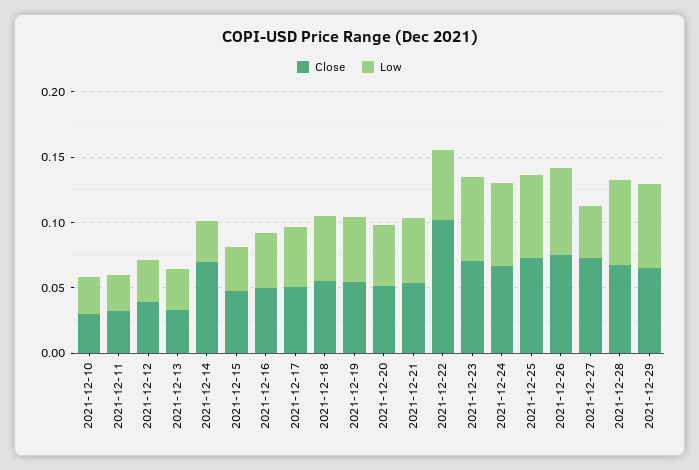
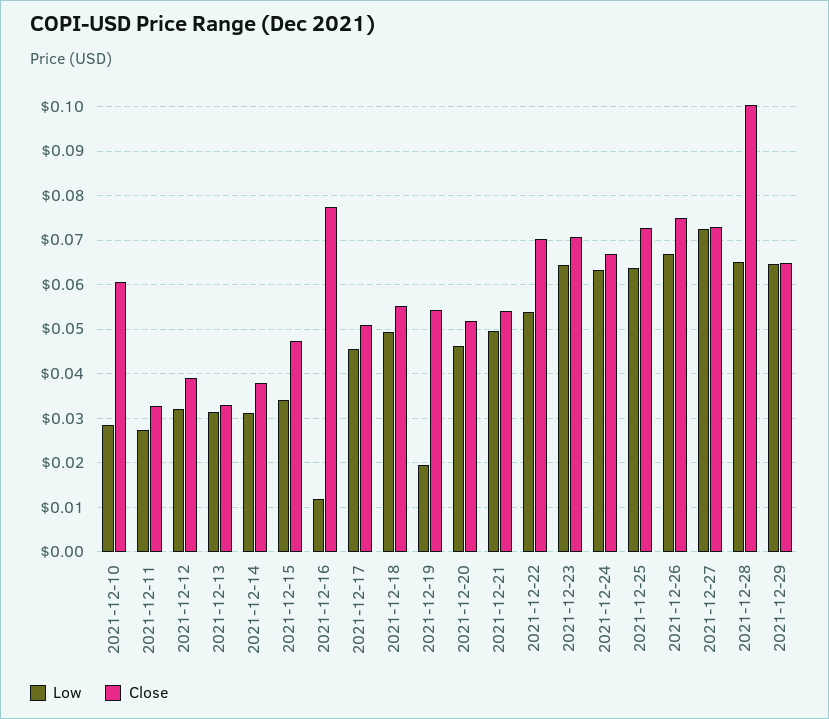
  {
    "Close": {
-     "2021-12-10": 0.03,
+     "2021-12-10": 0.06,
      "2021-12-11": 0.032,
      "2021-12-12": 0.04,
      "2021-12-13": 0.032,
-     "2021-12-14": 0.07,
+     "2021-12-14": 0.038,
      "2021-12-15": 0.048,
-     "2021-12-16": 0.05,
+     "2021-12-16": 0.078,
      "2021-12-17": 0.052,
      "2021-12-18": 0.056,
      "2021-12-19": 0.054,
      "2021-12-20": 0.052,
      "2021-12-21": 0.054,
-     "2021-12-22": 0.1,
+     "2021-12-22": 0.07,
      "2021-12-23": 0.07,
      "2021-12-24": 0.066,
      "2021-12-25": 0.072,
      "2021-12-26": 0.074,
      "2021-12-27": 0.072,
-     "2021-12-28": 0.07,
+     "2021-12-28": 0.1,
      "2021-12-29": 0.064
    },
    "Low": {
      "2021-12-10": 0.028,
      "2021-12-11": 0.028,
      "2021-12-12": 0.032,
      "2021-12-13": 0.032,
      "2021-12-14": 0.032,
      "2021-12-15": 0.034,
-     "2021-12-16": 0.04,
+     "2021-12-16": 0.012,
      "2021-12-17": 0.046,
      "2021-12-18": 0.05,
-     "2021-12-19": 0.05,
+     "2021-12-19": 0.02,
      "2021-12-20": 0.046,
      "2021-12-21": 0.05,
      "2021-12-22": 0.054,
      "2021-12-23": 0.064,
      "2021-12-24": 0.064,
      "2021-12-25": 0.064,
      "2021-12-26": 0.066,
-     "2021-12-27": 0.04,
+     "2021-12-27": 0.072,
      "2021-12-28": 0.066,
      "2021-12-29": 0.064
    }
  }

